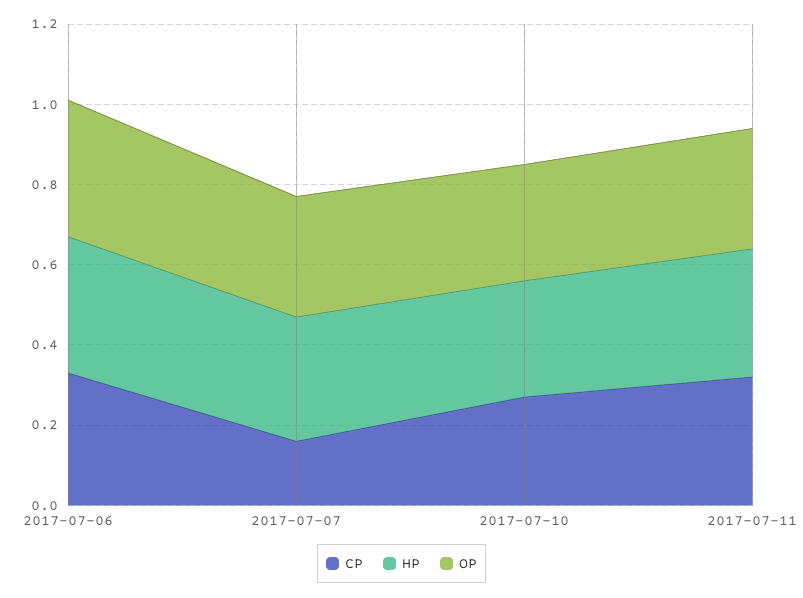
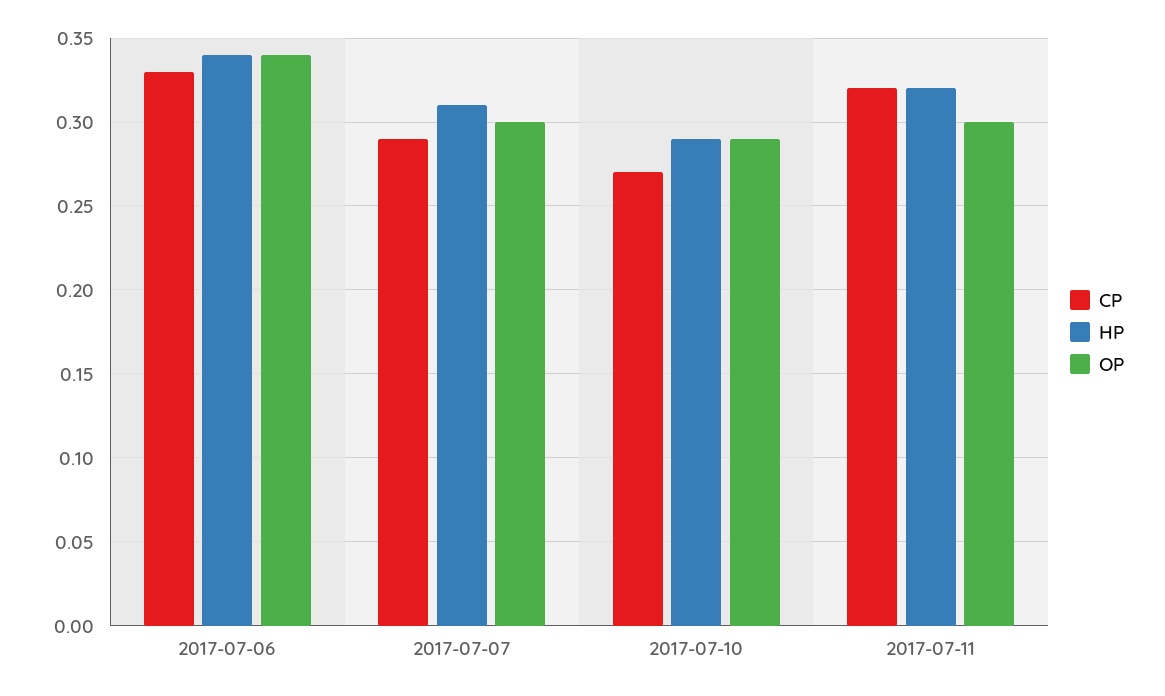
  {
    "CP": {
      "2017-07-06": 0.33,
-     "2017-07-07": 0.15,
+     "2017-07-07": 0.29,
      "2017-07-10": 0.27,
      "2017-07-11": 0.32
    },
    "HP": {
      "2017-07-06": 0.34,
      "2017-07-07": 0.31,
      "2017-07-10": 0.29,
      "2017-07-11": 0.32
    },
    "OP": {
      "2017-07-06": 0.34,
      "2017-07-07": 0.3,
      "2017-07-10": 0.29,
      "2017-07-11": 0.3
    }
  }

